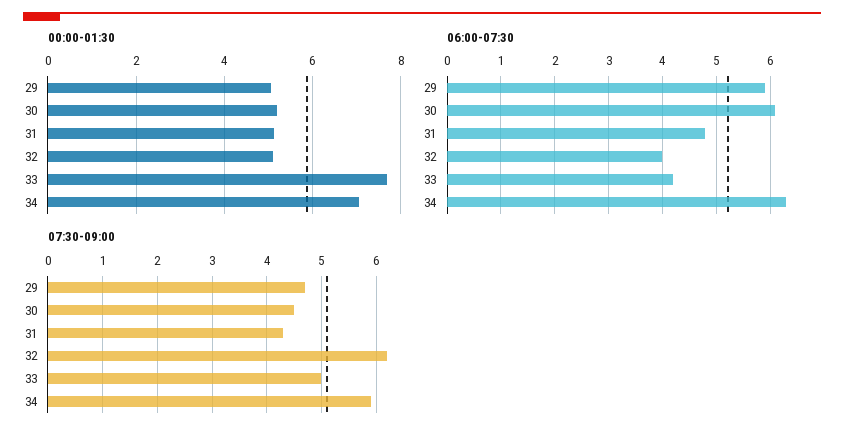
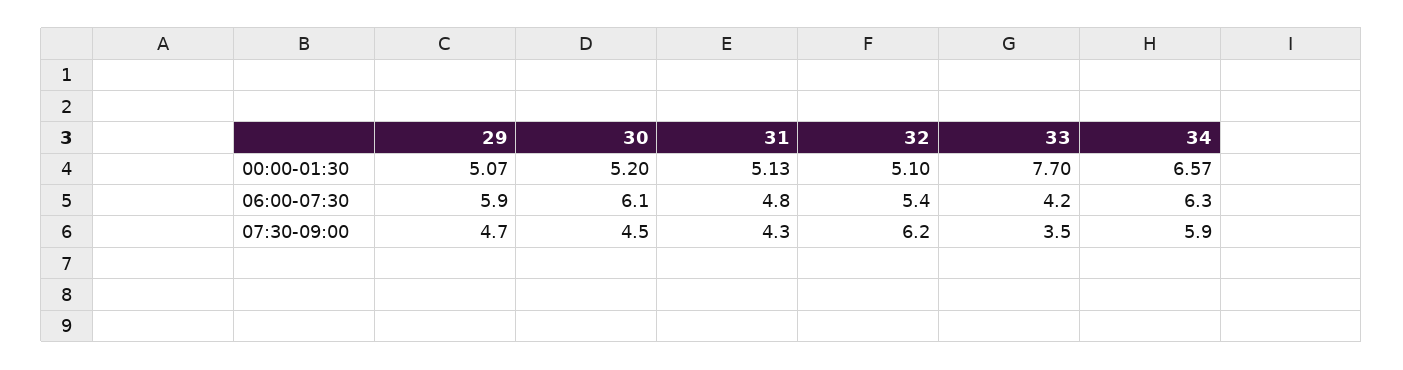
  {
    "00:00-01:30": {
      "29": 5.07,
      "30": 5.2,
      "31": 5.13,
      "32": 5.1,
      "33": 7.7,
-     "34": 7
+     "34": 6.57
    },
    "06:00-07:30": {
      "29": 5.9,
      "30": 6.1,
      "31": 4.8,
-     "32": 4,
+     "32": 5.4,
      "33": 4.2,
      "34": 6.3
    },
    "07:30-09:00": {
      "29": 4.7,
      "30": 4.5,
      "31": 4.3,
      "32": 6.2,
-     "33": 5,
+     "33": 3.5,
      "34": 5.9
    }
  }

